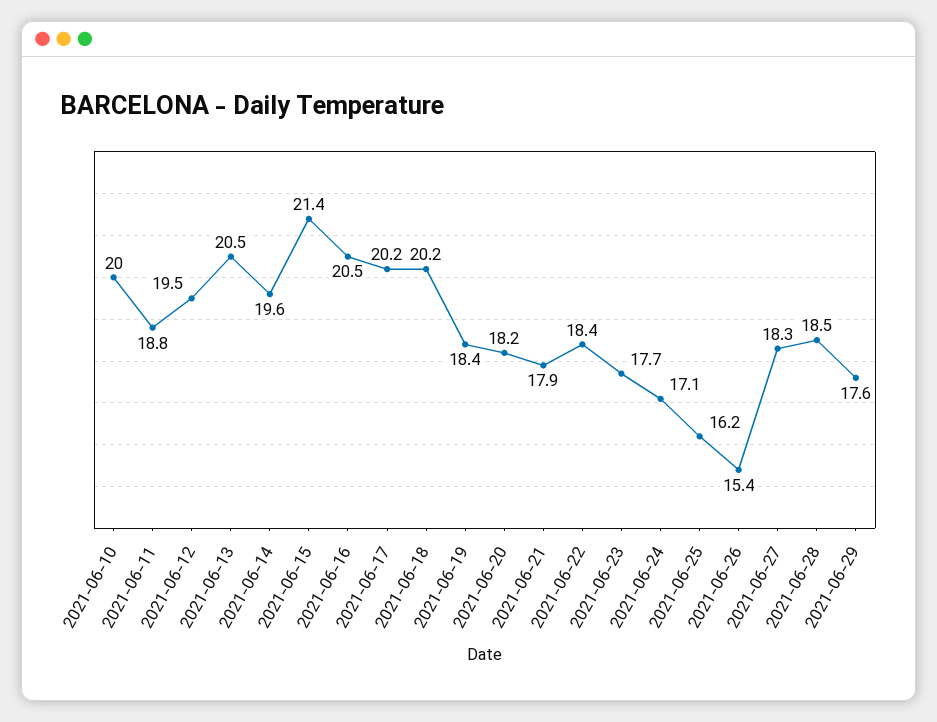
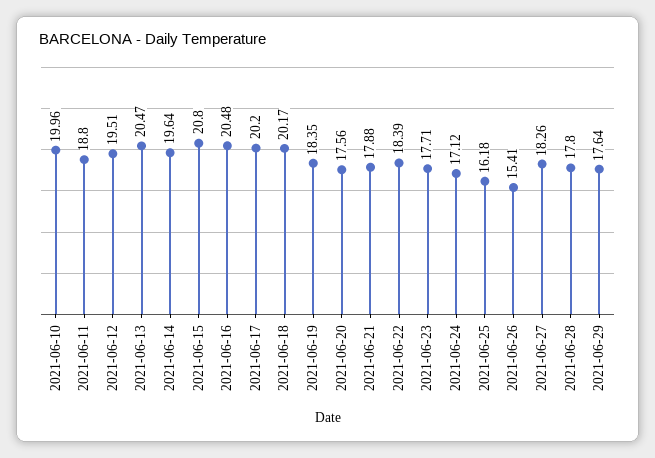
  {
    "2021-06-10": 19.96,
    "2021-06-11": 18.8,
    "2021-06-12": 19.51,
    "2021-06-13": 20.47,
    "2021-06-14": 19.64,
-   "2021-06-15": 21.4,
+   "2021-06-15": 20.8,
    "2021-06-16": 20.48,
    "2021-06-17": 20.2,
    "2021-06-18": 20.17,
    "2021-06-19": 18.35,
-   "2021-06-20": 18.2,
+   "2021-06-20": 17.56,
    "2021-06-21": 17.88,
    "2021-06-22": 18.39,
    "2021-06-23": 17.71,
    "2021-06-24": 17.12,
    "2021-06-25": 16.18,
    "2021-06-26": 15.41,
    "2021-06-27": 18.26,
-   "2021-06-28": 18.5,
+   "2021-06-28": 17.8,
    "2021-06-29": 17.64
  }

